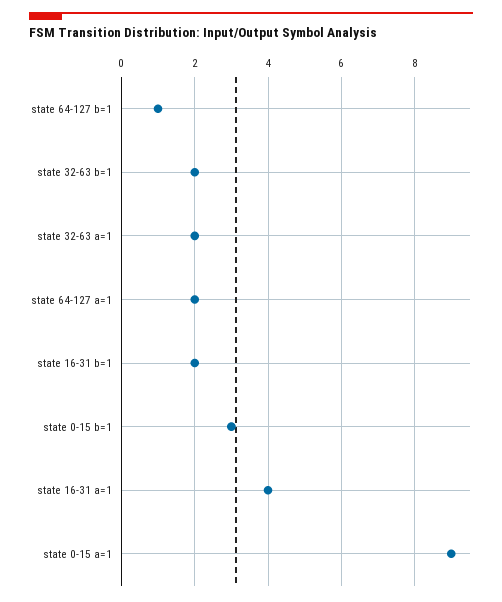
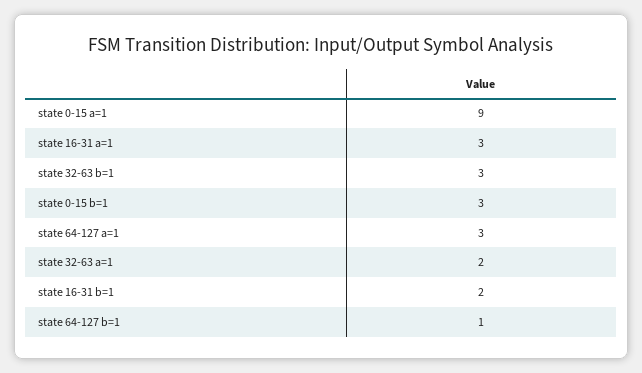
  {
    "state 64-127 b=1": 1,
-   "state 32-63 b=1": 2,
+   "state 32-63 b=1": 3,
    "state 32-63 a=1": 2,
-   "state 64-127 a=1": 2,
+   "state 64-127 a=1": 3,
    "state 16-31 b=1": 2,
    "state 0-15 b=1": 3,
-   "state 16-31 a=1": 4,
+   "state 16-31 a=1": 3,
    "state 0-15 a=1": 9
  }

